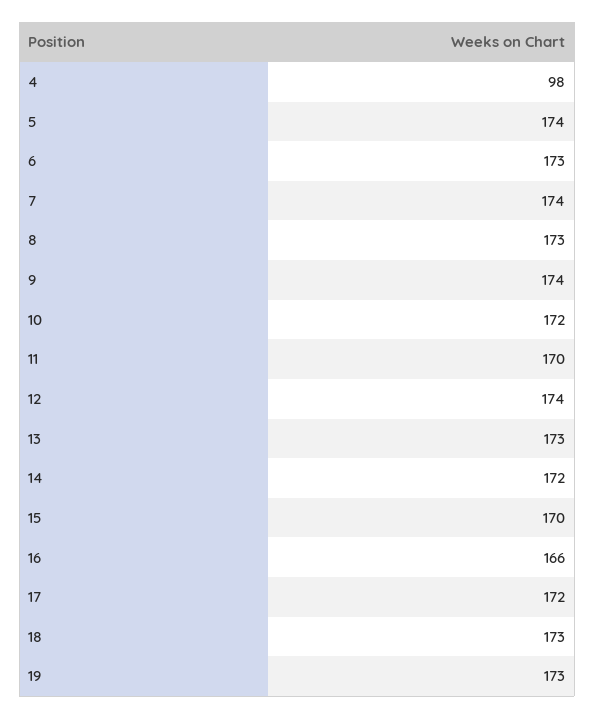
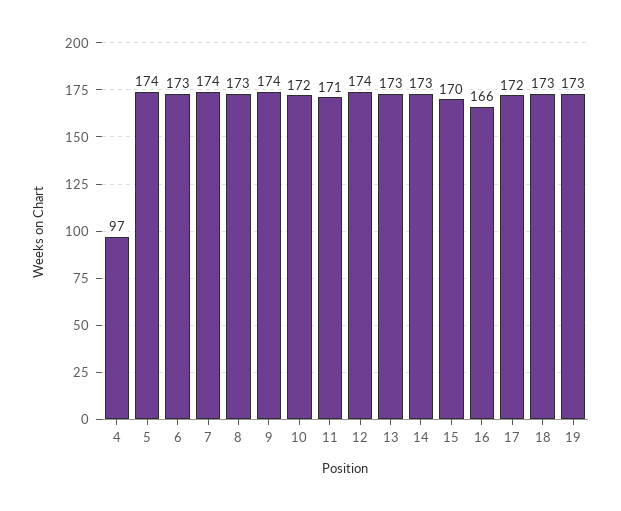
  {
-   "4": 98,
+   "4": 97,
    "5": 174,
    "6": 173,
    "7": 174,
    "8": 173,
    "9": 174,
    "10": 172,
-   "11": 170,
+   "11": 171,
    "12": 174,
    "13": 173,
-   "14": 172,
+   "14": 173,
    "15": 170,
    "16": 166,
    "17": 172,
    "18": 173,
    "19": 173
  }

